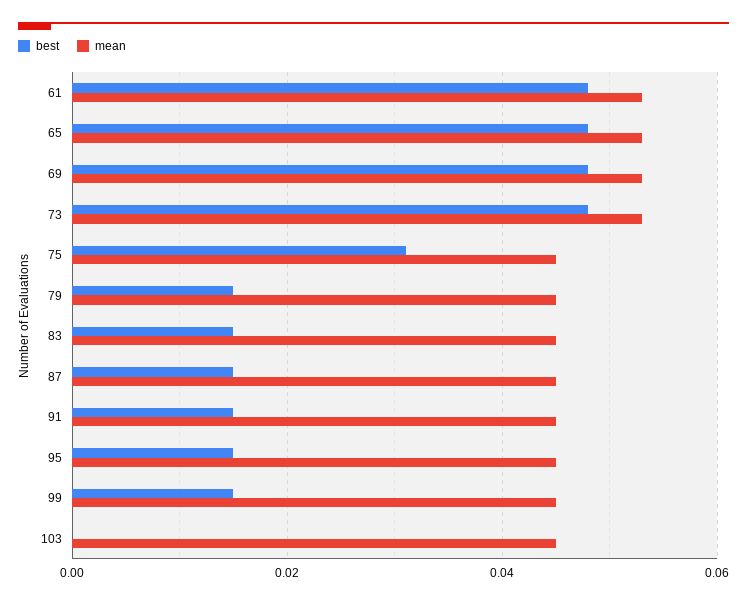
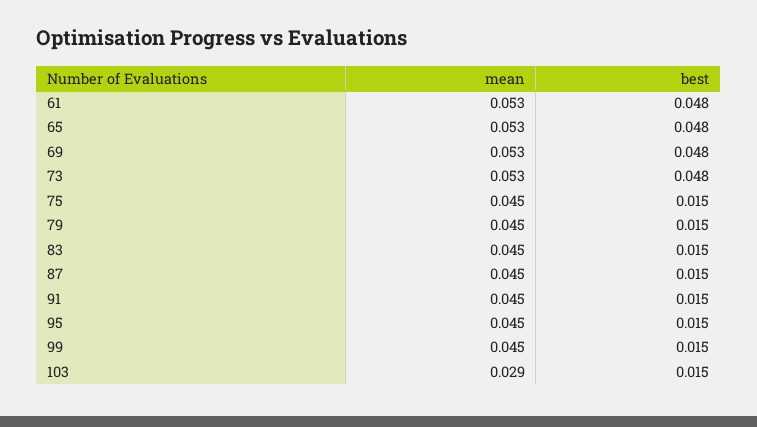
  {
    "best": {
      "61": 0.048,
      "65": 0.048,
      "69": 0.048,
      "73": 0.048,
-     "75": 0.03,
+     "75": 0.015,
      "79": 0.015,
      "83": 0.015,
      "87": 0.015,
      "91": 0.015,
      "95": 0.015,
      "99": 0.015,
-     "103": 0
+     "103": 0.015
    },
    "mean": {
      "61": 0.053,
      "65": 0.053,
      "69": 0.053,
      "73": 0.053,
      "75": 0.045,
      "79": 0.045,
      "83": 0.045,
      "87": 0.045,
      "91": 0.045,
      "95": 0.045,
      "99": 0.045,
-     "103": 0.045
+     "103": 0.029
    }
  }

